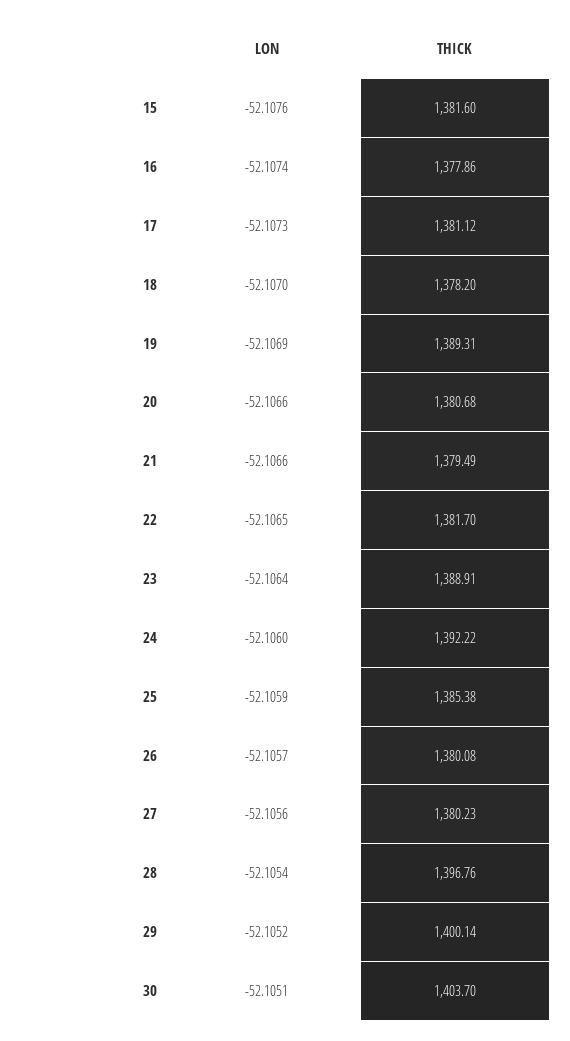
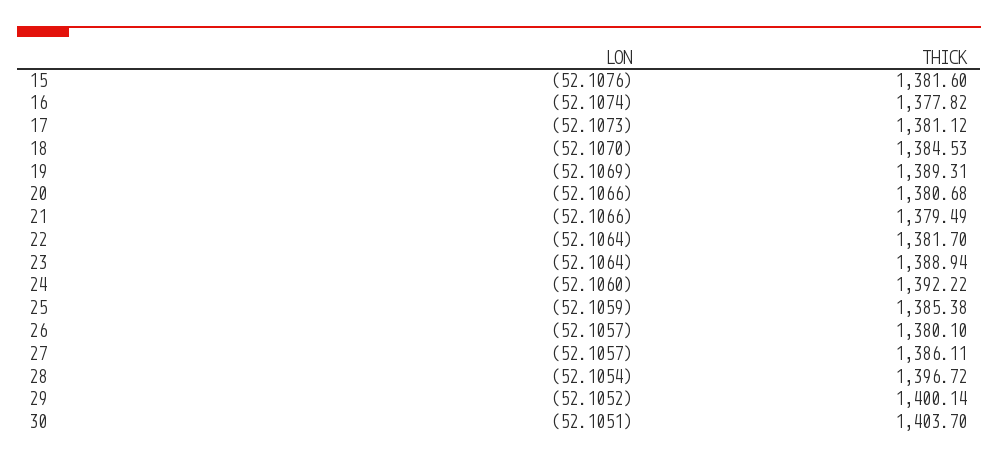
  {
    "LON": {
      "15": -52.1076,
      "16": -52.1074,
      "17": -52.1073,
      "18": -52.107,
      "19": -52.1069,
      "20": -52.1066,
      "21": -52.1066,
-     "22": -52.1065,
+     "22": -52.1064,
      "23": -52.1064,
      "24": -52.106,
      "25": -52.1059,
      "26": -52.1057,
-     "27": -52.1056,
+     "27": -52.1057,
      "28": -52.1054,
      "29": -52.1052,
      "30": -52.1051
    },
    "THICK": {
      "15": 1381.6,
-     "16": 1377.86,
+     "16": 1377.82,
      "17": 1381.12,
-     "18": 1378.2,
+     "18": 1384.53,
      "19": 1389.31,
      "20": 1380.68,
      "21": 1379.49,
      "22": 1381.7,
-     "23": 1388.91,
+     "23": 1388.94,
      "24": 1392.22,
      "25": 1385.38,
-     "26": 1380.08,
+     "26": 1380.1,
-     "27": 1380.23,
+     "27": 1386.11,
-     "28": 1396.76,
+     "28": 1396.72,
      "29": 1400.14,
      "30": 1403.7
    }
  }

